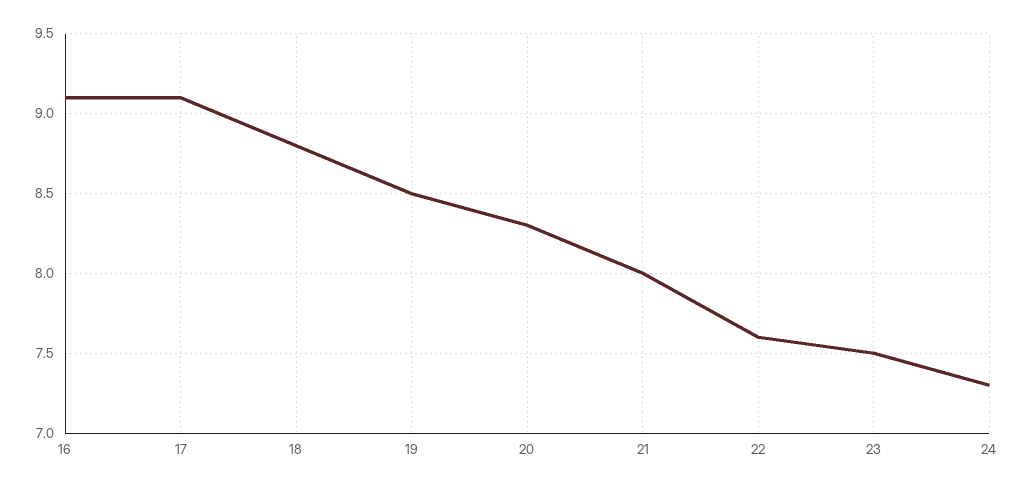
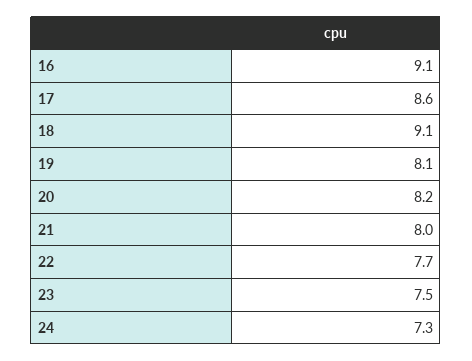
  {
    "16": 9.1,
-   "17": 9.1,
+   "17": 8.6,
-   "18": 8.8,
+   "18": 9.1,
-   "19": 8.5,
+   "19": 8.1,
-   "20": 8.3,
+   "20": 8.2,
    "21": 8,
-   "22": 7.6,
+   "22": 7.7,
    "23": 7.5,
    "24": 7.3
  }

